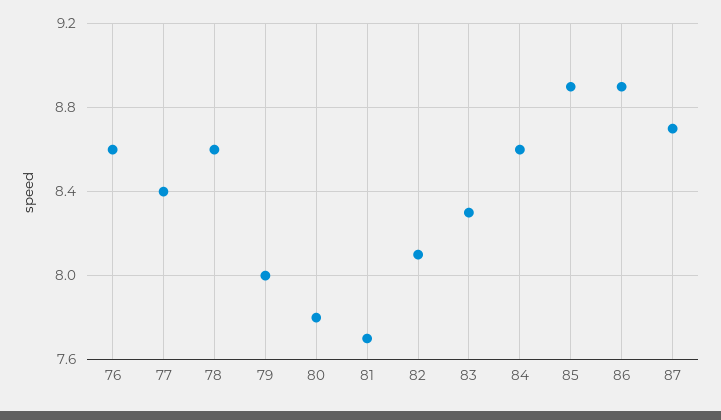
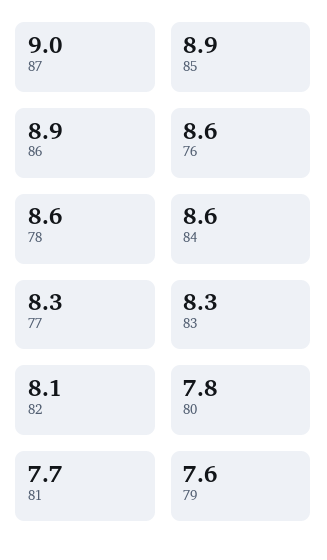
  {
    "76": 8.6,
-   "77": 8.4,
+   "77": 8.3,
    "78": 8.6,
-   "79": 8,
+   "79": 7.6,
    "80": 7.8,
    "81": 7.7,
    "82": 8.1,
    "83": 8.3,
    "84": 8.6,
    "85": 8.9,
    "86": 8.9,
-   "87": 8.7
+   "87": 9
  }

